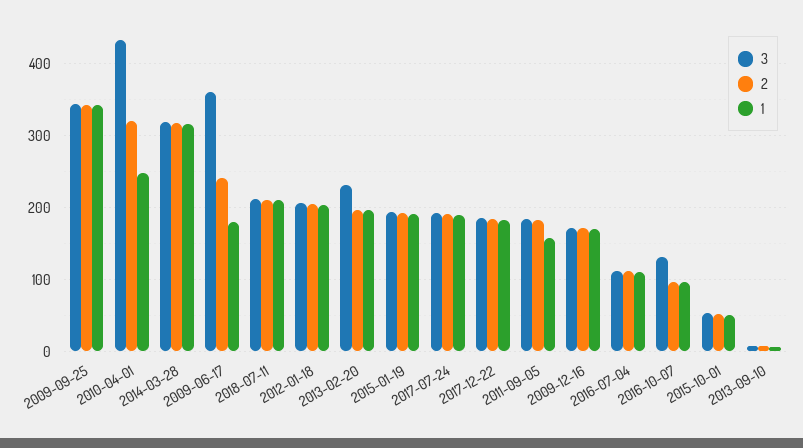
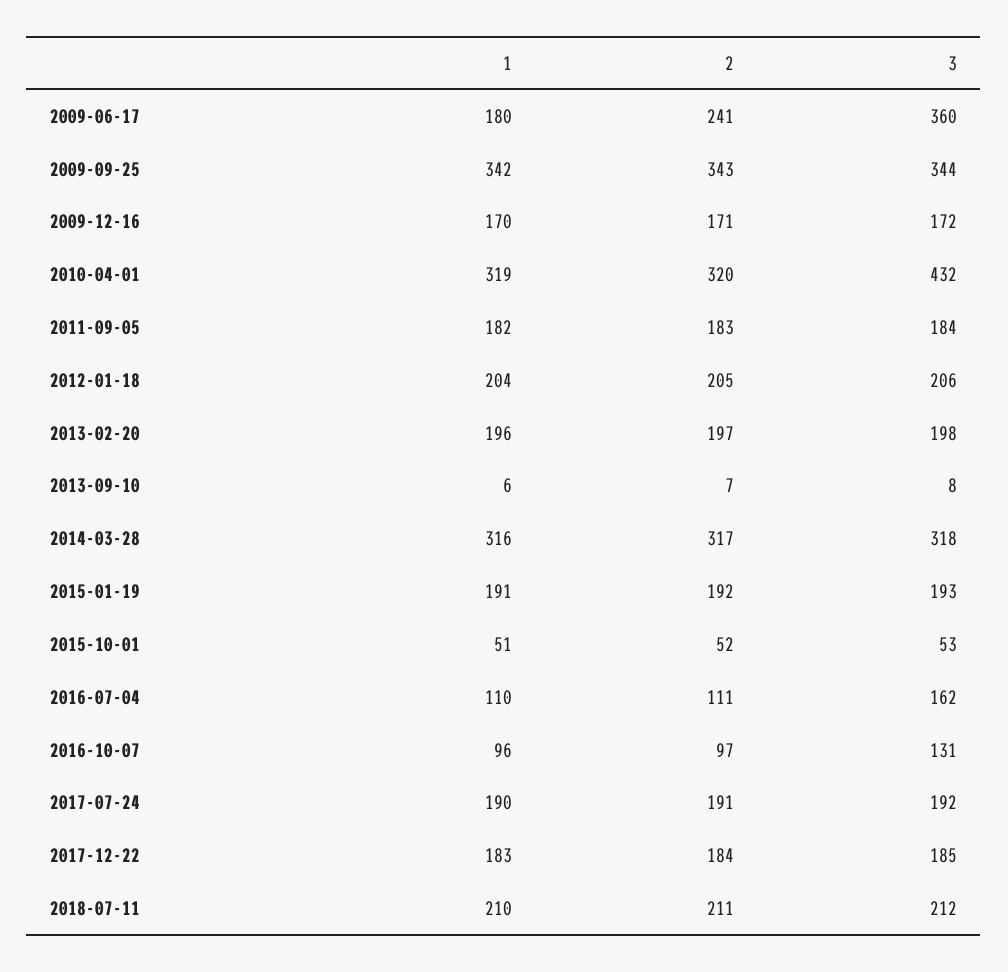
  {
    "3": {
      "2009-09-25": 344,
      "2010-04-01": 432,
      "2014-03-28": 318,
      "2009-06-17": 360,
      "2018-07-11": 212,
      "2012-01-18": 206,
-     "2013-02-20": 230,
+     "2013-02-20": 198,
      "2015-01-19": 193,
      "2017-07-24": 192,
      "2017-12-22": 185,
      "2011-09-05": 184,
      "2009-12-16": 172,
-     "2016-07-04": 110,
+     "2016-07-04": 162,
      "2016-10-07": 131,
      "2015-10-01": 53,
      "2013-09-10": 8
    },
    "2": {
      "2009-09-25": 343,
      "2010-04-01": 320,
      "2014-03-28": 317,
      "2009-06-17": 241,
      "2018-07-11": 211,
      "2012-01-18": 205,
      "2013-02-20": 197,
      "2015-01-19": 192,
      "2017-07-24": 191,
      "2017-12-22": 184,
      "2011-09-05": 183,
      "2009-12-16": 171,
      "2016-07-04": 111,
      "2016-10-07": 97,
      "2015-10-01": 52,
      "2013-09-10": 7
    },
    "1": {
      "2009-09-25": 342,
-     "2010-04-01": 250,
+     "2010-04-01": 319,
      "2014-03-28": 316,
      "2009-06-17": 180,
      "2018-07-11": 210,
      "2012-01-18": 204,
      "2013-02-20": 196,
      "2015-01-19": 191,
      "2017-07-24": 190,
      "2017-12-22": 183,
-     "2011-09-05": 160,
+     "2011-09-05": 182,
      "2009-12-16": 170,
      "2016-07-04": 110,
      "2016-10-07": 96,
      "2015-10-01": 51,
      "2013-09-10": 6
    }
  }

